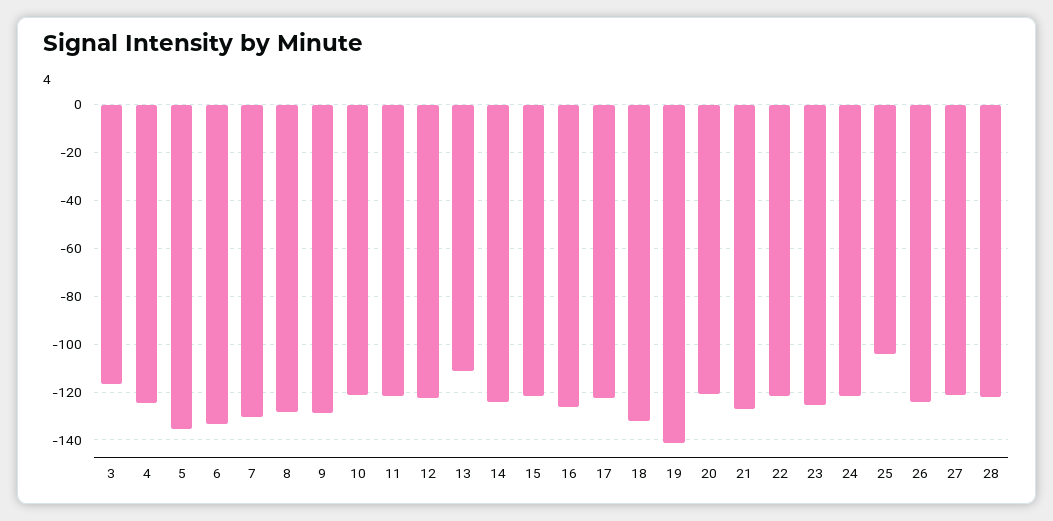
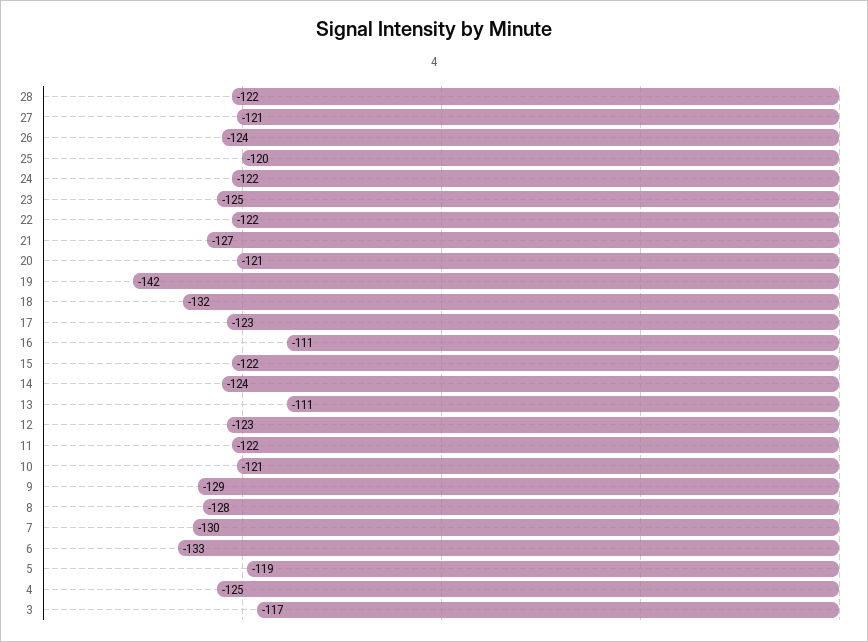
  {
    "3": -117,
    "4": -125,
-   "5": -135,
+   "5": -119,
    "6": -133,
    "7": -130,
    "8": -128,
    "9": -129,
    "10": -121,
    "11": -122,
    "12": -123,
    "13": -111,
    "14": -124,
    "15": -122,
-   "16": -125,
+   "16": -111,
    "17": -123,
    "18": -132,
    "19": -142,
    "20": -121,
    "21": -127,
    "22": -122,
    "23": -125,
    "24": -122,
-   "25": -105,
+   "25": -120,
    "26": -124,
    "27": -121,
    "28": -122
  }

